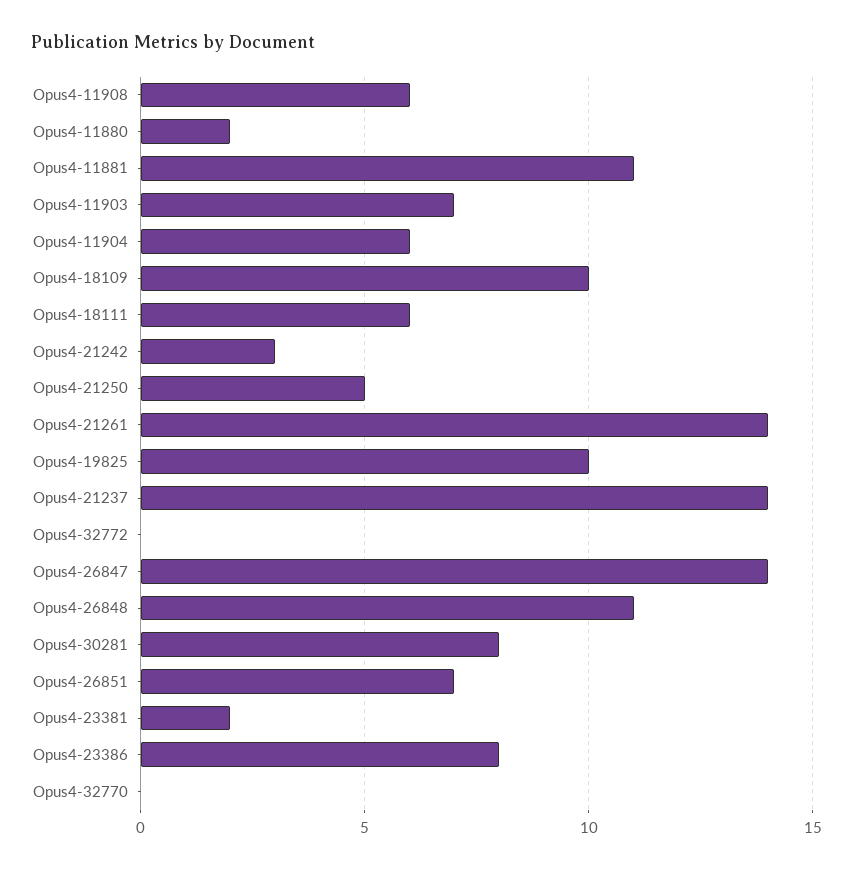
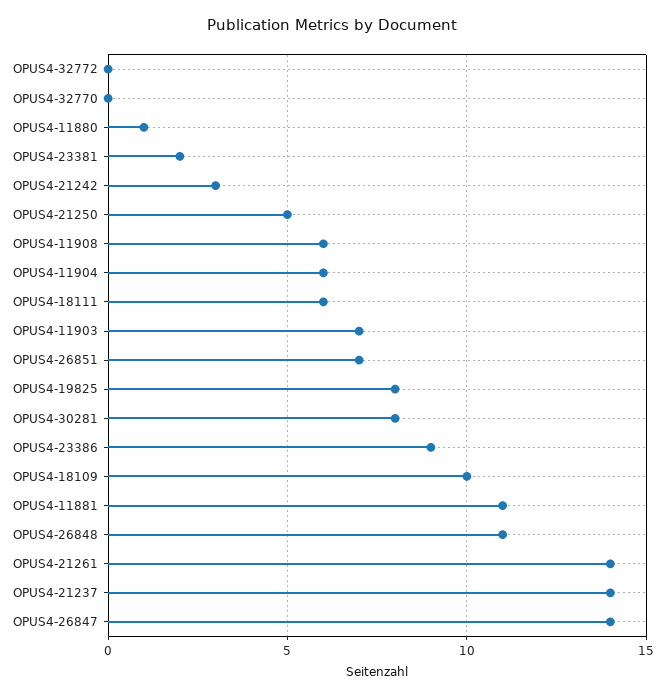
  {
    "Opus4-11908": 6,
-   "Opus4-11880": 2,
+   "Opus4-11880": 1,
    "Opus4-11881": 11,
    "Opus4-11903": 7,
    "Opus4-11904": 6,
    "Opus4-18109": 10,
    "Opus4-18111": 6,
    "Opus4-21242": 3,
    "Opus4-21250": 5,
    "Opus4-21261": 14,
-   "Opus4-19825": 10,
+   "Opus4-19825": 8,
    "Opus4-21237": 14,
    "Opus4-32772": 0,
    "Opus4-26847": 14,
    "Opus4-26848": 11,
    "Opus4-30281": 8,
    "Opus4-26851": 7,
    "Opus4-23381": 2,
-   "Opus4-23386": 8,
+   "Opus4-23386": 9,
    "Opus4-32770": 0
  }

